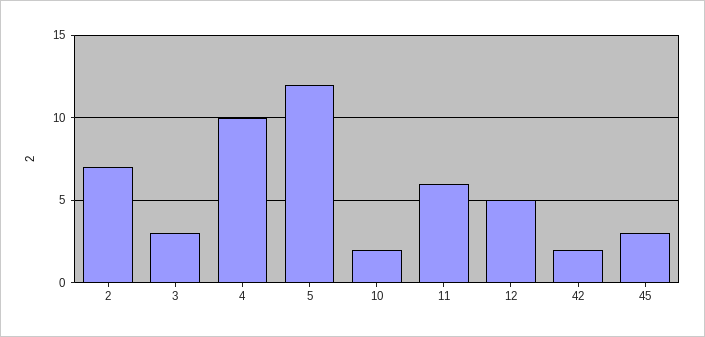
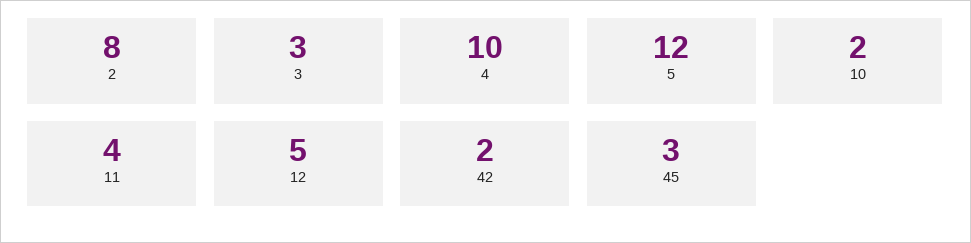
  {
-   "2": 7,
+   "2": 8,
    "3": 3,
    "4": 10,
    "5": 12,
    "10": 2,
-   "11": 6,
+   "11": 4,
    "12": 5,
    "42": 2,
    "45": 3
  }

